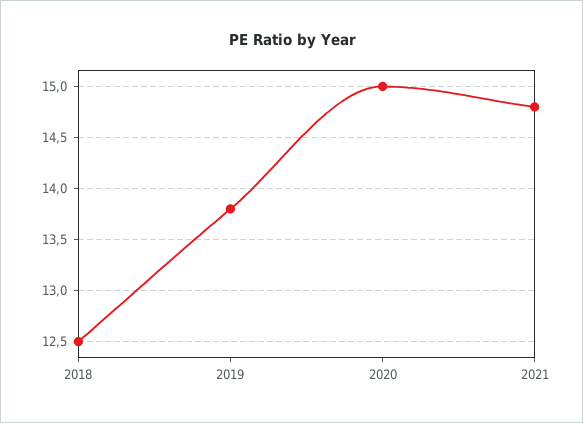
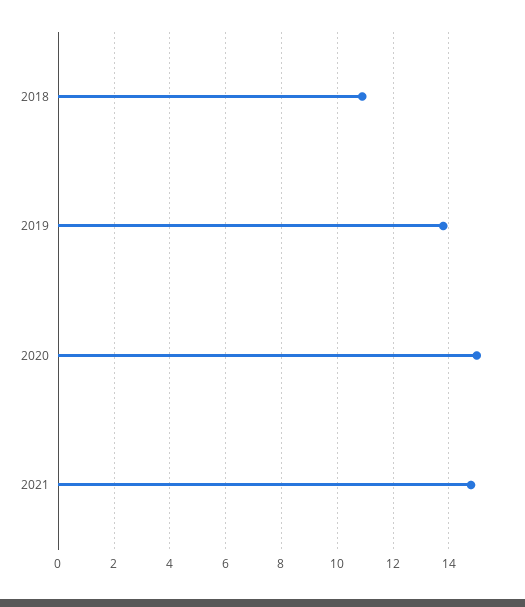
  {
-   "2018": 12.5,
+   "2018": 11,
    "2019": 13.8,
    "2020": 15,
    "2021": 14.8
  }

